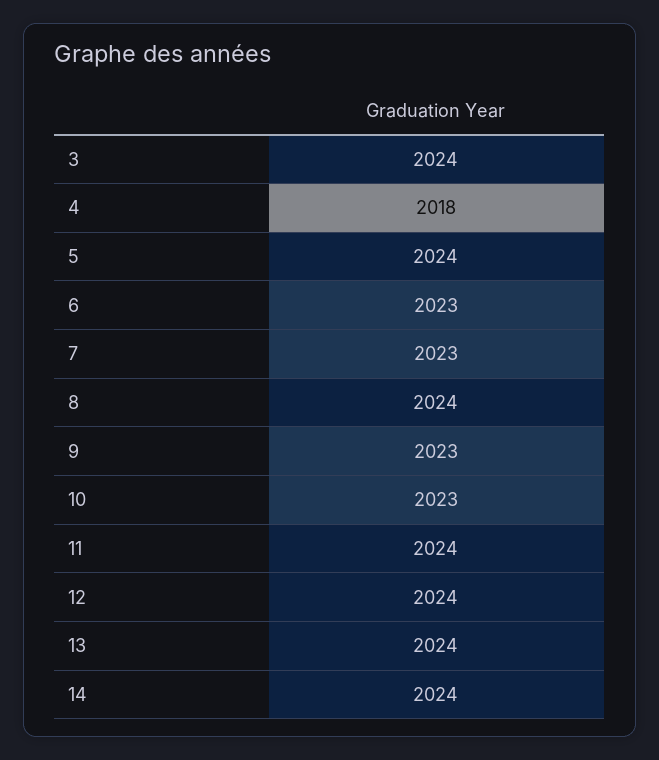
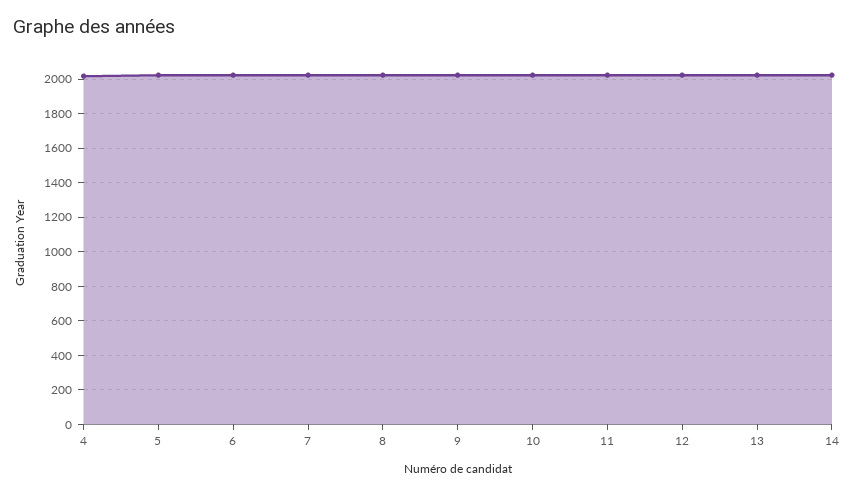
  {
-   "3": 2024,
    "4": 2018,
    "5": 2024,
    "6": 2023,
    "7": 2023,
    "8": 2024,
    "9": 2023,
    "10": 2023,
    "11": 2024,
    "12": 2024,
    "13": 2024,
    "14": 2024
  }

